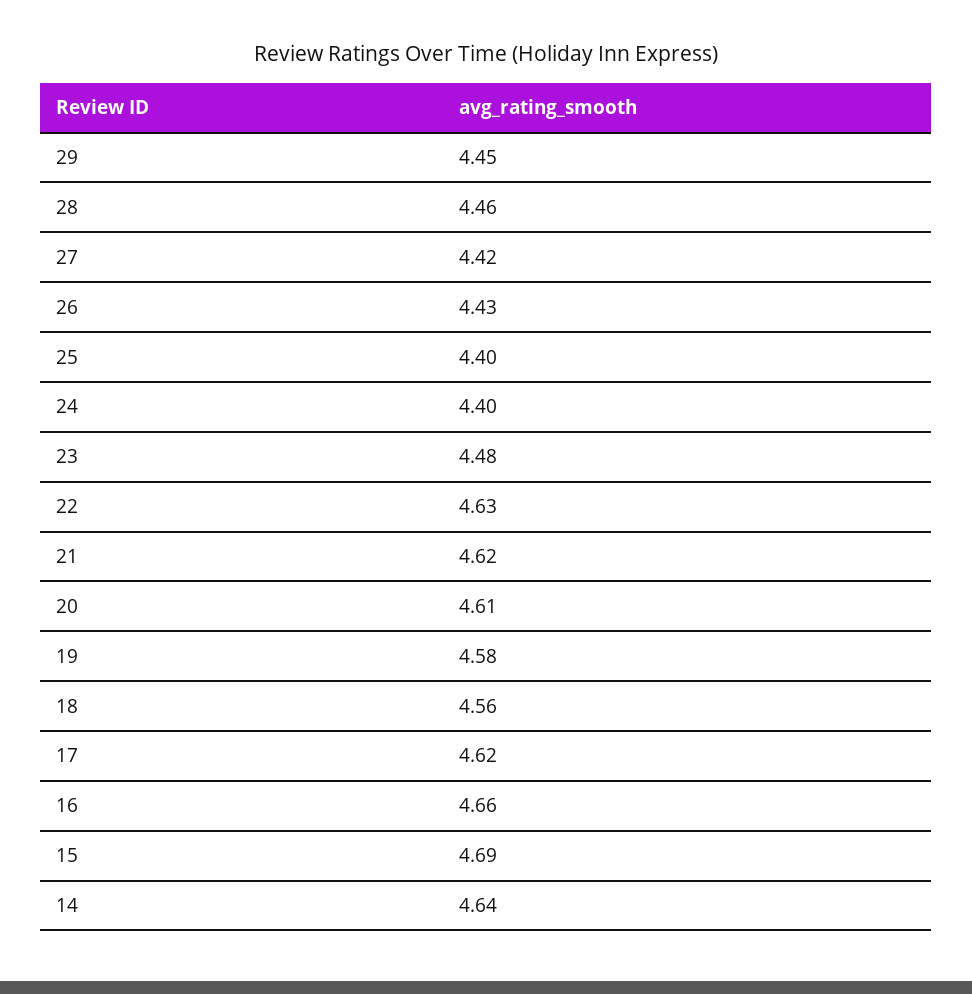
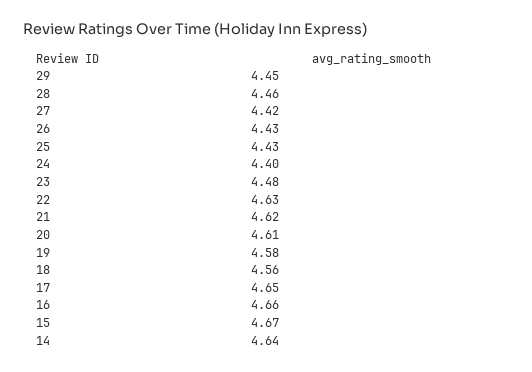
  {
    "29": 4.45,
    "28": 4.46,
    "27": 4.42,
    "26": 4.43,
-   "25": 4.4,
+   "25": 4.43,
    "24": 4.4,
    "23": 4.48,
    "22": 4.63,
    "21": 4.62,
    "20": 4.61,
    "19": 4.58,
    "18": 4.56,
-   "17": 4.62,
+   "17": 4.65,
    "16": 4.66,
-   "15": 4.69,
+   "15": 4.67,
    "14": 4.64
  }

